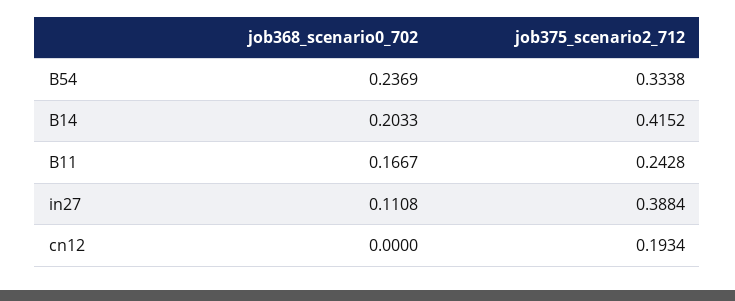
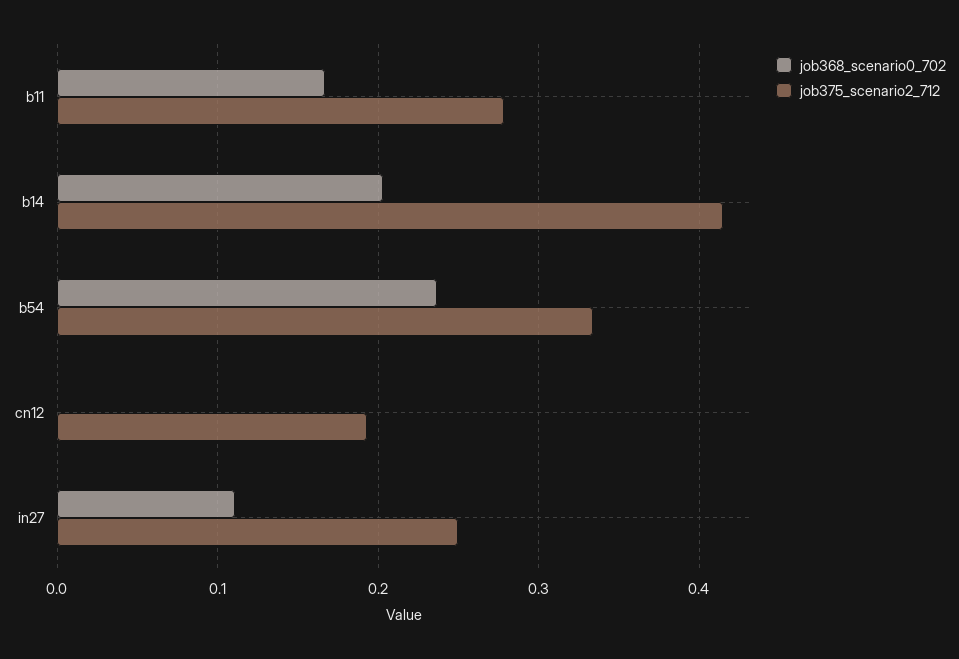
  {
    "job368_scenario0_702": {
      "B54": 0.2369,
      "B14": 0.2033,
      "B11": 0.1667,
      "in27": 0.1108,
      "cn12": 0
    },
    "job375_scenario2_712": {
      "B54": 0.3338,
      "B14": 0.4152,
-     "B11": 0.2428,
+     "B11": 0.28,
-     "in27": 0.3884,
+     "in27": 0.25,
      "cn12": 0.1934
    }
  }

